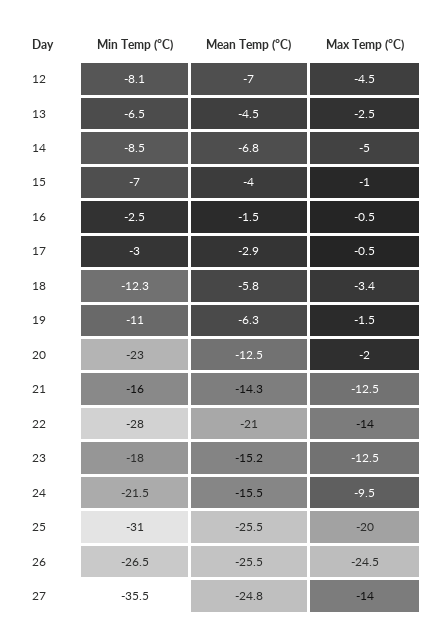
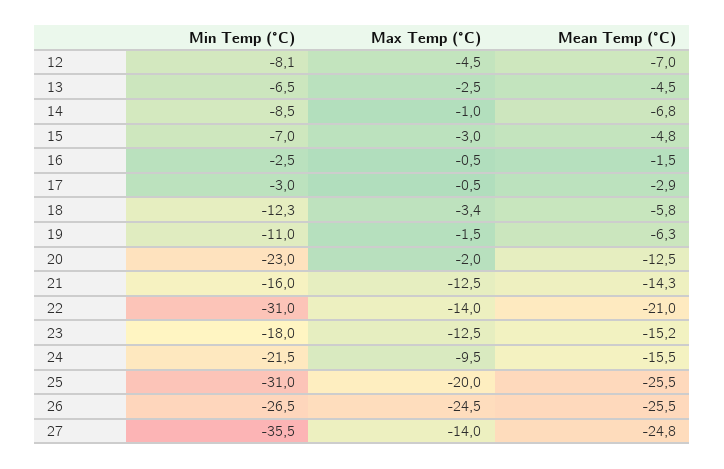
  {
    "Min Temp (°C)": {
      "12": -8.1,
      "13": -6.5,
      "14": -8.5,
      "15": -7,
      "16": -2.5,
      "17": -3,
      "18": -12.3,
      "19": -11,
      "20": -23,
      "21": -16,
-     "22": -28,
+     "22": -31,
      "23": -18,
      "24": -21.5,
      "25": -31,
      "26": -26.5,
      "27": -35.5
    },
    "Mean Temp (°C)": {
      "12": -7,
      "13": -4.5,
      "14": -6.8,
-     "15": -4,
+     "15": -4.8,
      "16": -1.5,
      "17": -2.9,
      "18": -5.8,
      "19": -6.3,
      "20": -12.5,
      "21": -14.3,
      "22": -21,
      "23": -15.2,
      "24": -15.5,
      "25": -25.5,
      "26": -25.5,
      "27": -24.8
    },
    "Max Temp (°C)": {
      "12": -4.5,
      "13": -2.5,
-     "14": -5,
+     "14": -1,
-     "15": -1,
+     "15": -3,
      "16": -0.5,
      "17": -0.5,
      "18": -3.4,
      "19": -1.5,
      "20": -2,
      "21": -12.5,
      "22": -14,
      "23": -12.5,
      "24": -9.5,
      "25": -20,
      "26": -24.5,
      "27": -14
    }
  }

